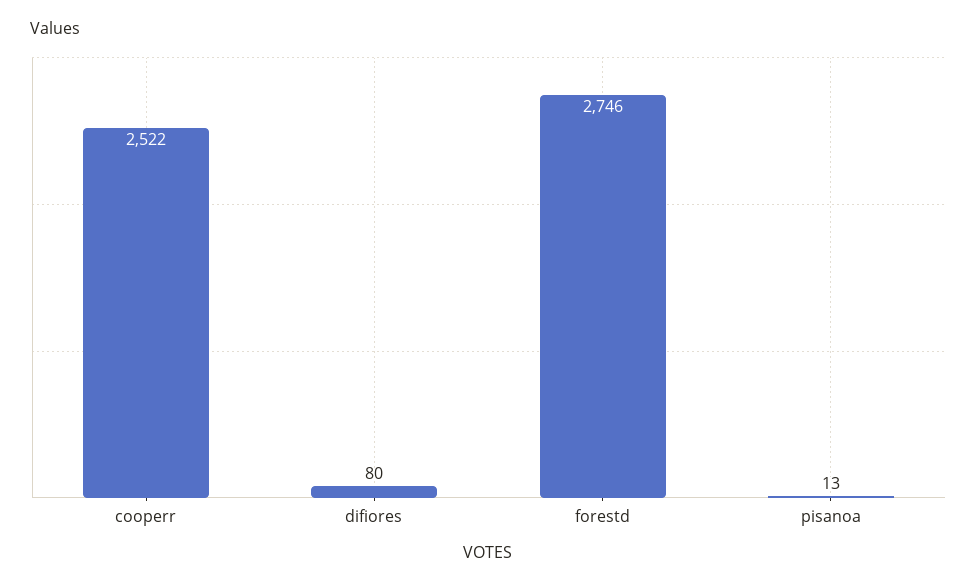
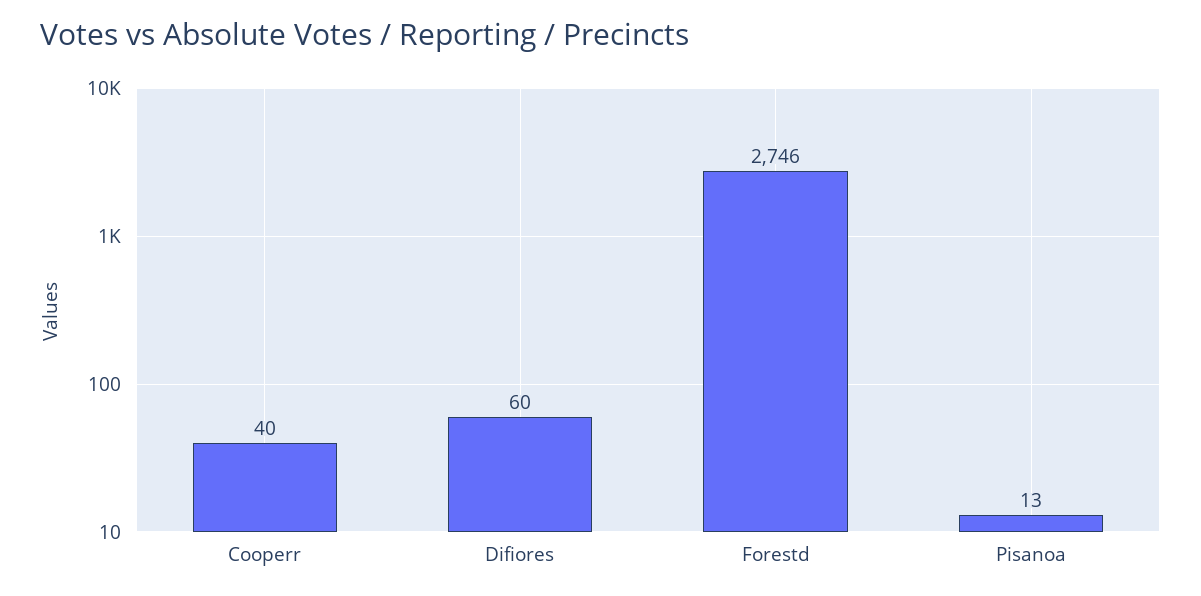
  {
-   "cooperr": 2522,
+   "cooperr": 40,
-   "difiores": 80,
+   "difiores": 60,
    "forestd": 2746,
    "pisanoa": 13
  }

